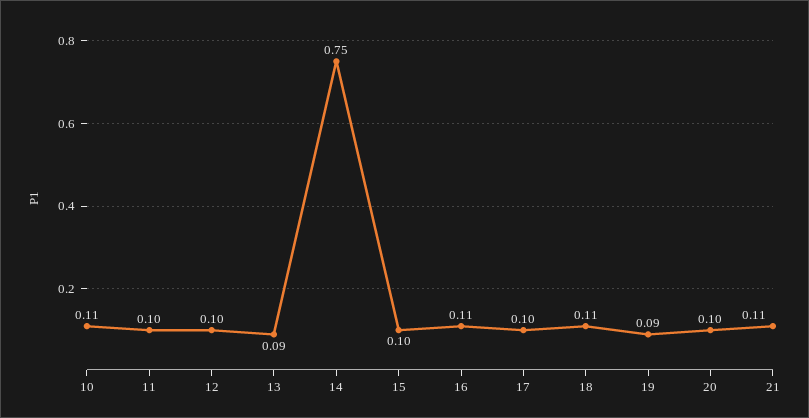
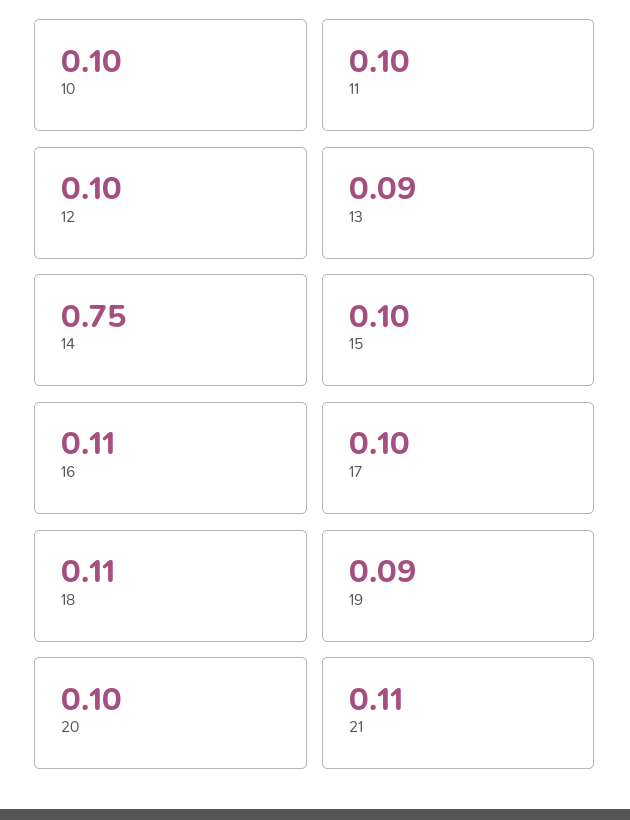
  {
-   "10": 0.11,
+   "10": 0.1,
    "11": 0.1,
    "12": 0.1,
    "13": 0.09,
    "14": 0.75,
    "15": 0.1,
    "16": 0.11,
    "17": 0.1,
    "18": 0.11,
    "19": 0.09,
    "20": 0.1,
    "21": 0.11
  }

